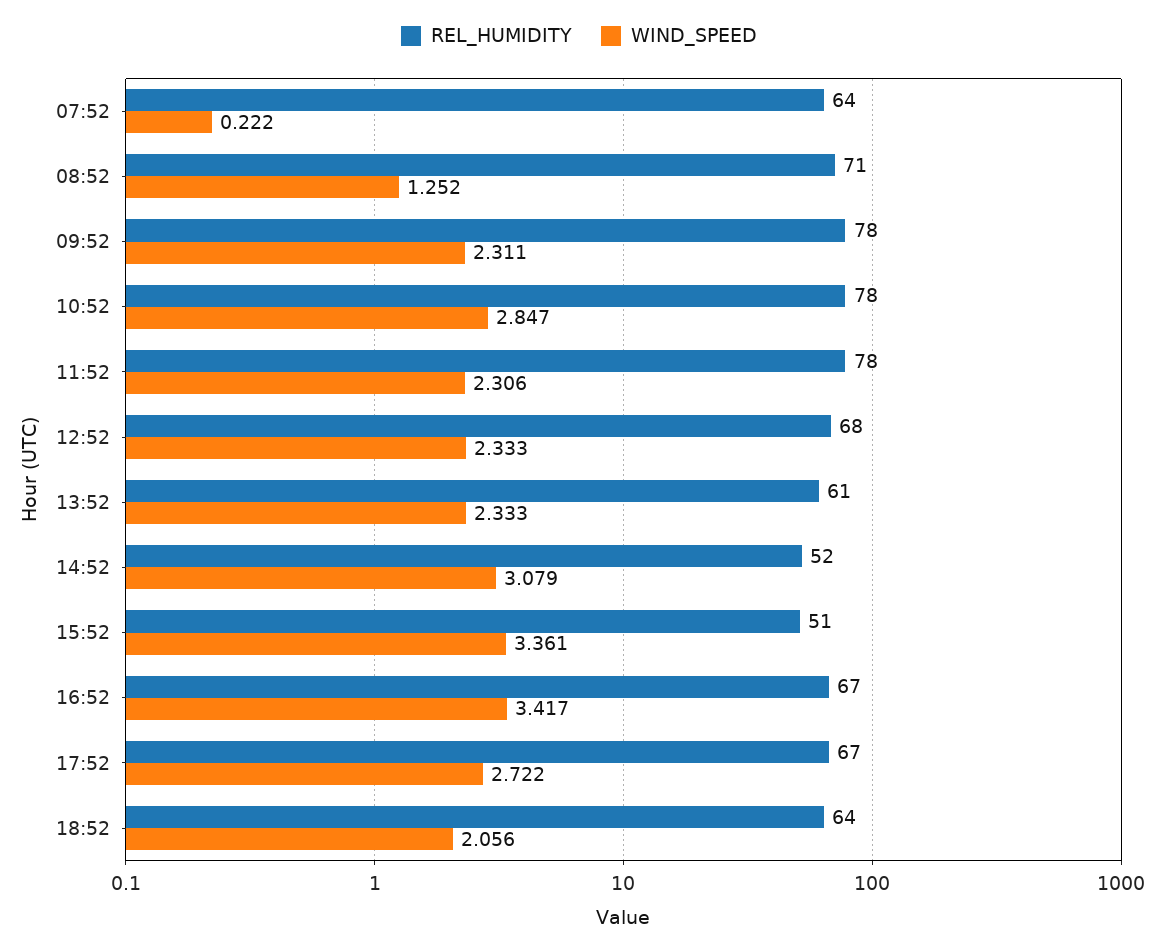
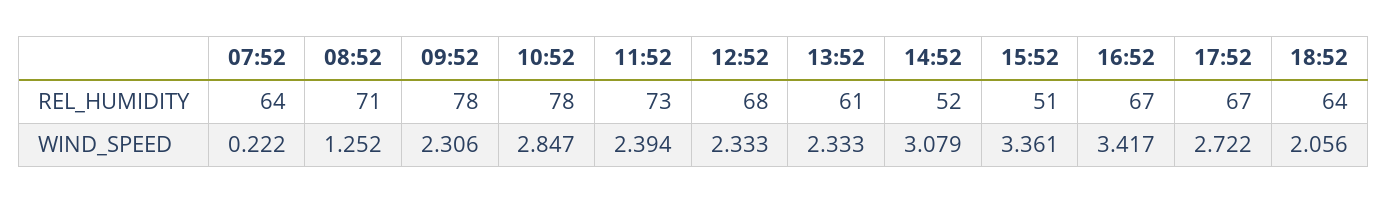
  {
    "REL_HUMIDITY": {
      "07:52": 64,
      "08:52": 71,
      "09:52": 78,
      "10:52": 78,
-     "11:52": 78,
+     "11:52": 73,
      "12:52": 68,
      "13:52": 61,
      "14:52": 52,
      "15:52": 51,
      "16:52": 67,
      "17:52": 67,
      "18:52": 64
    },
    "WIND_SPEED": {
      "07:52": 0.222,
      "08:52": 1.252,
-     "09:52": 2.311,
+     "09:52": 2.306,
      "10:52": 2.847,
-     "11:52": 2.306,
+     "11:52": 2.394,
      "12:52": 2.333,
      "13:52": 2.333,
      "14:52": 3.079,
      "15:52": 3.361,
      "16:52": 3.417,
      "17:52": 2.722,
      "18:52": 2.056
    }
  }

